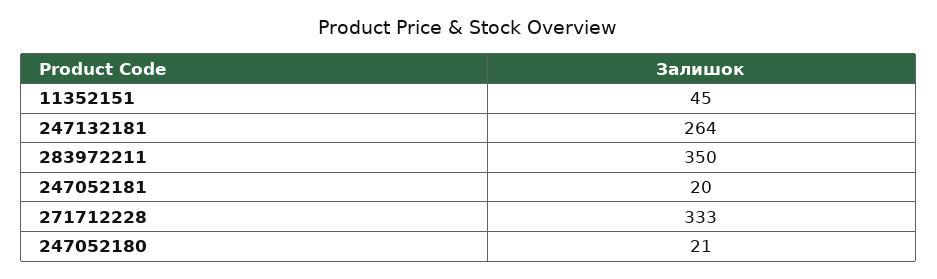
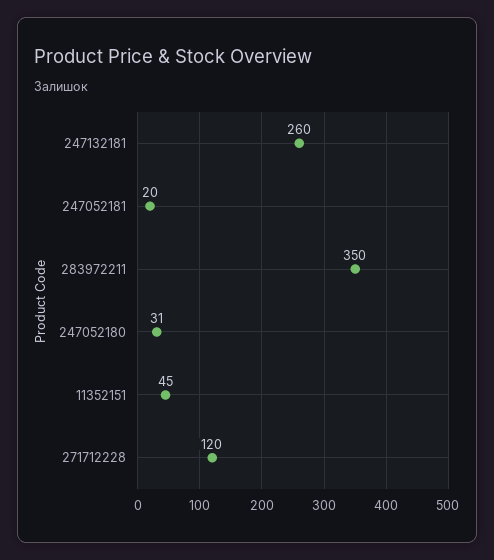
  {
    "11352151": 45,
-   "247132181": 264,
+   "247132181": 260,
    "283972211": 350,
    "247052181": 20,
-   "271712228": 333,
+   "271712228": 120,
-   "247052180": 21
+   "247052180": 31
  }

